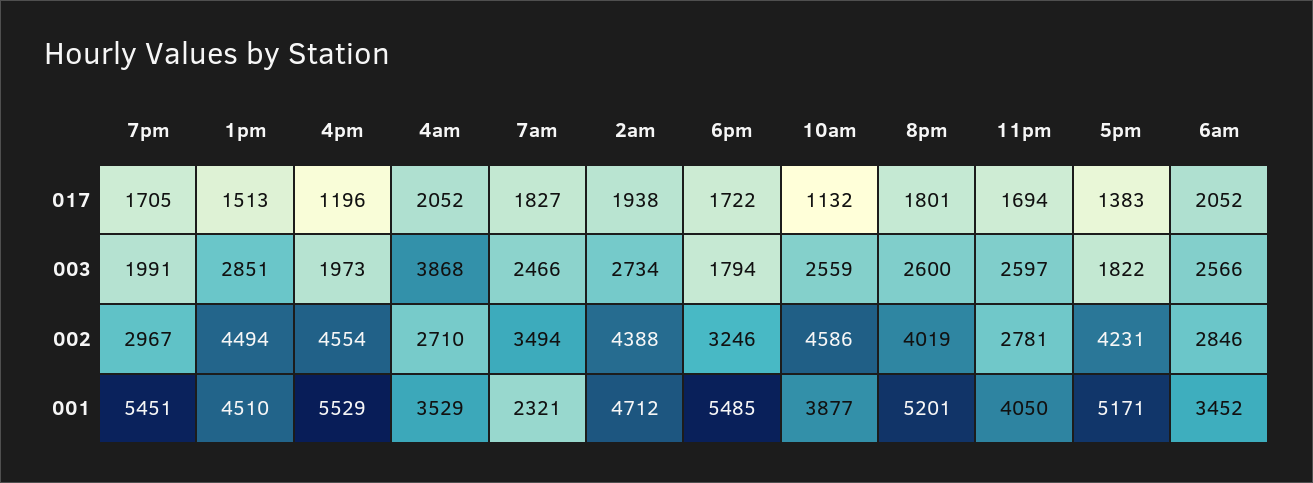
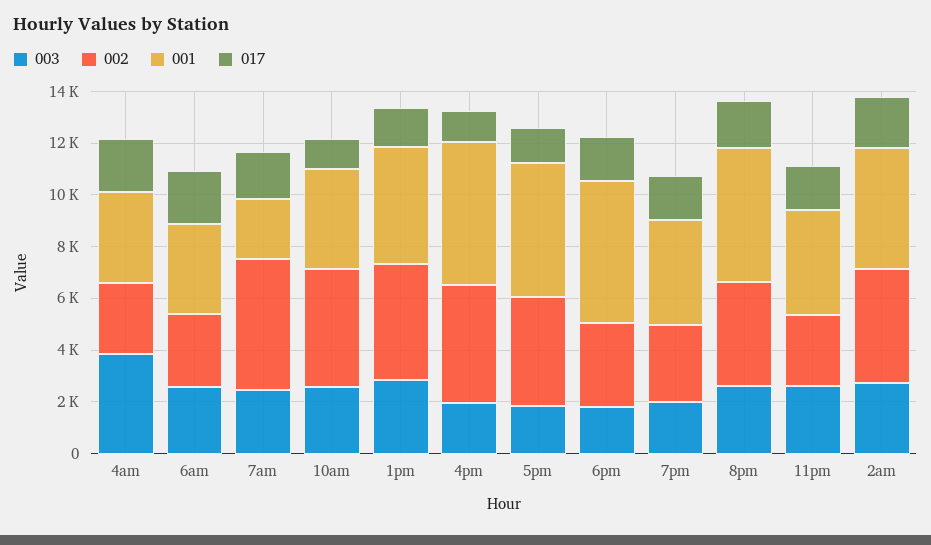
  {
    "017": {
      "7pm": 1705,
      "1pm": 1513,
      "4pm": 1196,
      "4am": 2052,
      "7am": 1827,
      "2am": 1938,
      "6pm": 1722,
      "10am": 1132,
      "8pm": 1801,
      "11pm": 1694,
      "5pm": 1383,
      "6am": 2052
    },
    "003": {
      "7pm": 1991,
      "1pm": 2851,
      "4pm": 1973,
      "4am": 3868,
      "7am": 2466,
      "2am": 2734,
      "6pm": 1794,
      "10am": 2559,
      "8pm": 2600,
      "11pm": 2597,
      "5pm": 1822,
      "6am": 2566
    },
    "002": {
      "7pm": 2967,
      "1pm": 4494,
      "4pm": 4554,
      "4am": 2710,
-     "7am": 3494,
+     "7am": 5000,
      "2am": 4388,
      "6pm": 3246,
      "10am": 4586,
      "8pm": 4019,
      "11pm": 2781,
      "5pm": 4231,
      "6am": 2846
    },
    "001": {
-     "7pm": 5451,
+     "7pm": 4000,
      "1pm": 4510,
      "4pm": 5529,
      "4am": 3529,
      "7am": 2321,
      "2am": 4712,
      "6pm": 5485,
      "10am": 3877,
      "8pm": 5201,
      "11pm": 4050,
      "5pm": 5171,
      "6am": 3452
    }
  }

